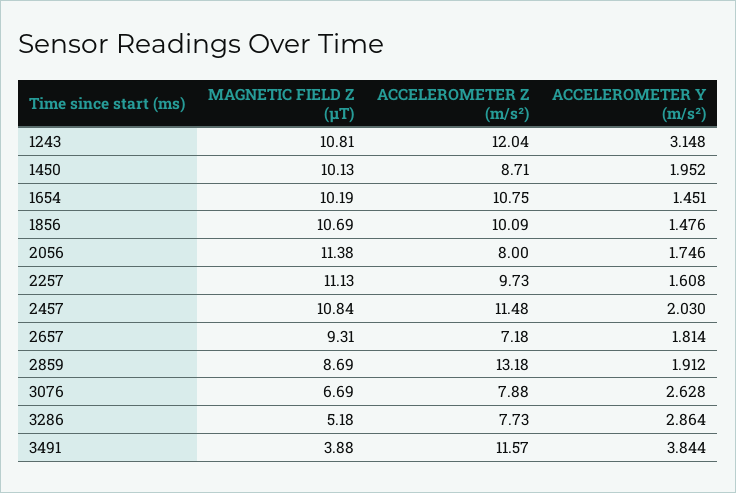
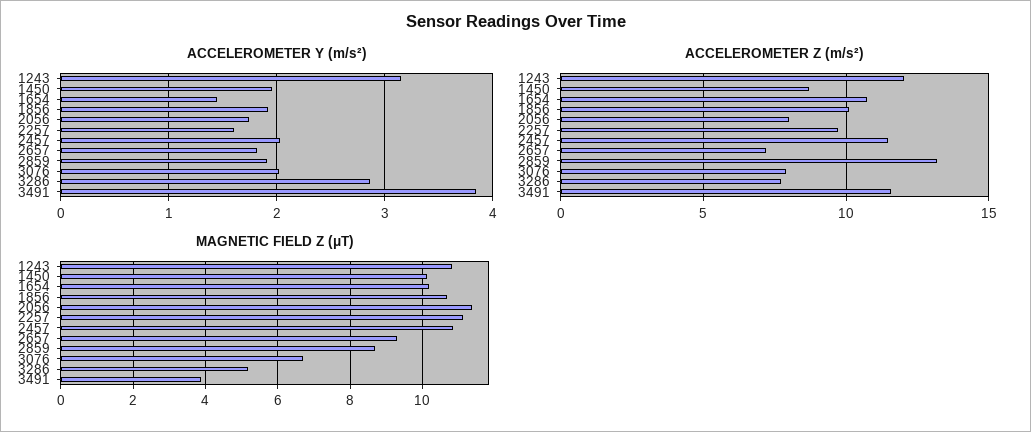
  {
    "MAGNETIC FIELD Z (μT)": {
      "1243": 10.81,
      "1450": 10.13,
      "1654": 10.19,
      "1856": 10.69,
      "2056": 11.38,
      "2257": 11.13,
      "2457": 10.84,
      "2657": 9.31,
      "2859": 8.69,
      "3076": 6.69,
      "3286": 5.18,
      "3491": 3.88
    },
    "ACCELEROMETER Z (m/s²)": {
      "1243": 12.04,
      "1450": 8.71,
      "1654": 10.75,
      "1856": 10.09,
      "2056": 8,
      "2257": 9.73,
      "2457": 11.48,
      "2657": 7.18,
      "2859": 13.18,
      "3076": 7.88,
      "3286": 7.73,
      "3491": 11.57
    },
    "ACCELEROMETER Y (m/s²)": {
      "1243": 3.148,
      "1450": 1.952,
      "1654": 1.451,
-     "1856": 1.476,
+     "1856": 1.9,
      "2056": 1.746,
      "2257": 1.608,
      "2457": 2.03,
      "2657": 1.814,
      "2859": 1.912,
-     "3076": 2.628,
+     "3076": 2,
      "3286": 2.864,
      "3491": 3.844
    }
  }

